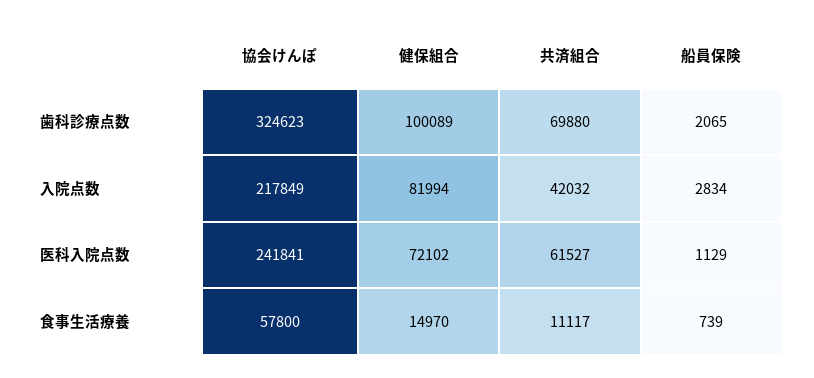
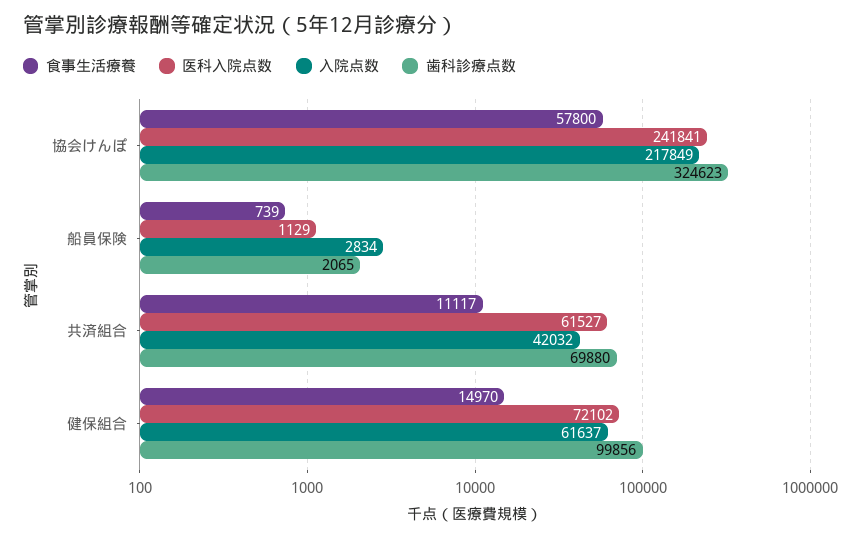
  {
    "歯科診療点数": {
      "協会けんぽ": 324623,
-     "健保組合": 100089,
+     "健保組合": 99856,
      "共済組合": 69880,
      "船員保険": 2065
    },
    "入院点数": {
      "協会けんぽ": 217849,
-     "健保組合": 81994,
+     "健保組合": 61637,
      "共済組合": 42032,
      "船員保険": 2834
    },
    "医科入院点数": {
      "協会けんぽ": 241841,
      "健保組合": 72102,
      "共済組合": 61527,
      "船員保険": 1129
    },
    "食事生活療養": {
      "協会けんぽ": 57800,
      "健保組合": 14970,
      "共済組合": 11117,
      "船員保険": 739
    }
  }

